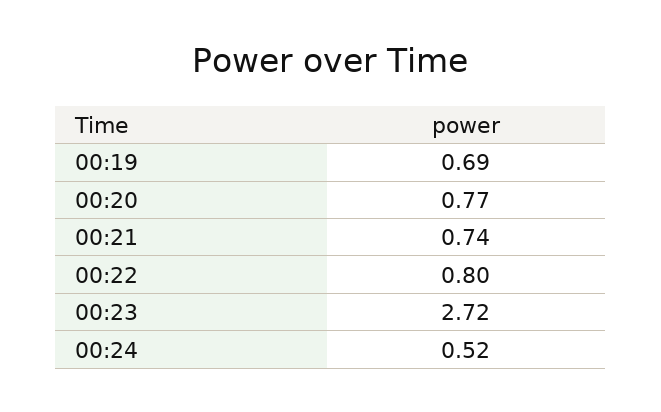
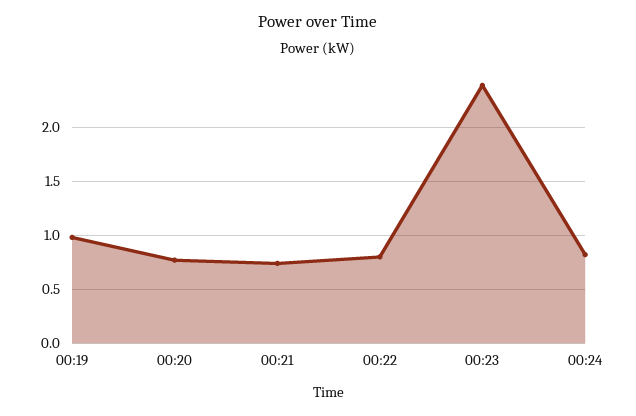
  {
-   "00:19": 0.69,
+   "00:19": 1,
    "00:20": 0.77,
    "00:21": 0.74,
    "00:22": 0.8,
-   "00:23": 2.72,
+   "00:23": 2.4,
-   "00:24": 0.52
+   "00:24": 0.8
  }

